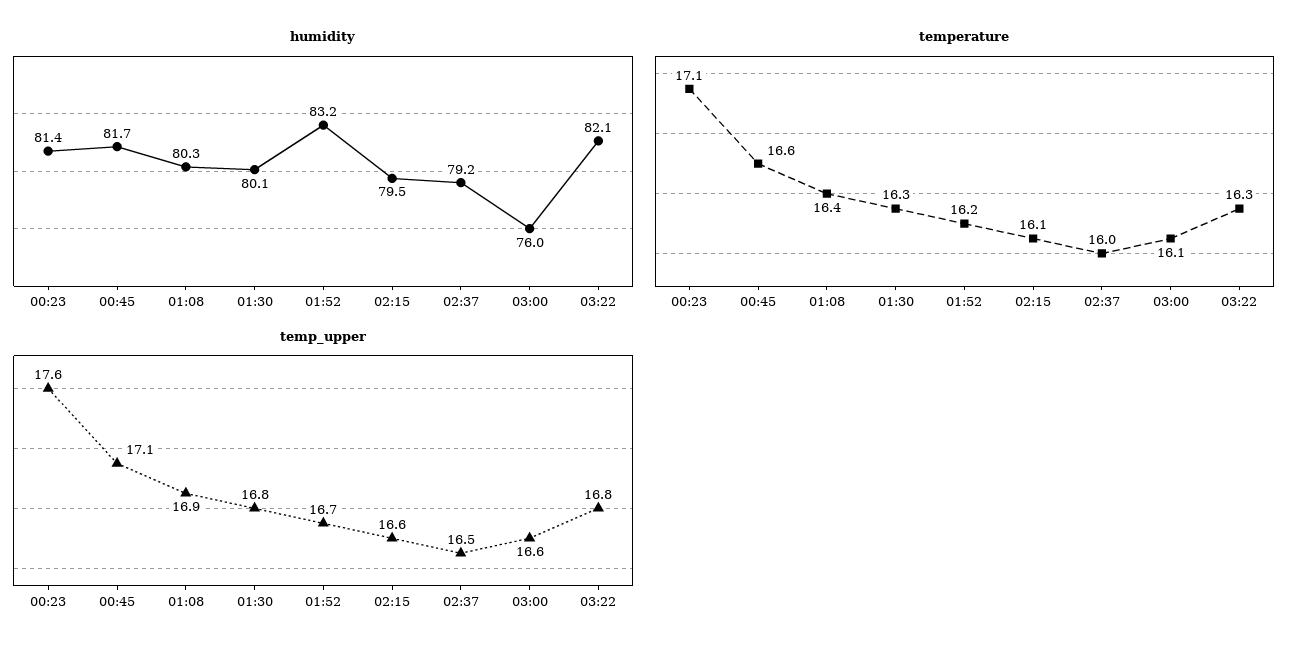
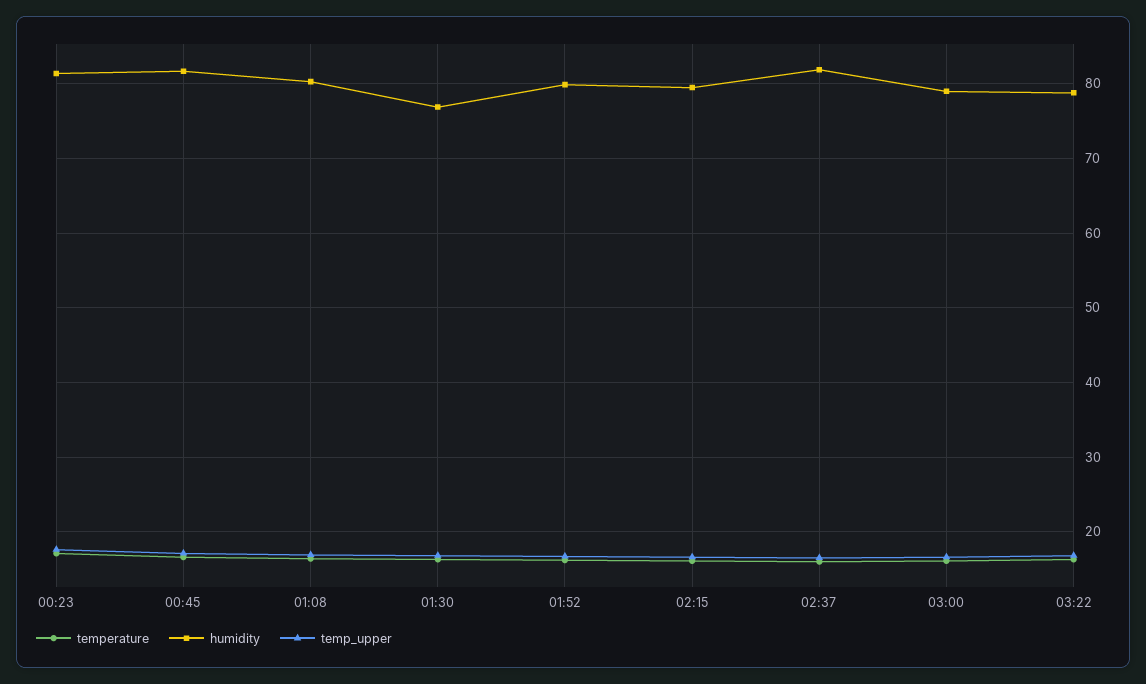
  {
    "humidity": {
      "00:23": 81.4,
      "00:45": 81.7,
      "01:08": 80.3,
-     "01:30": 80.1,
+     "01:30": 77,
-     "01:52": 83.2,
+     "01:52": 80,
      "02:15": 79.5,
-     "02:37": 79.2,
+     "02:37": 82,
-     "03:00": 76,
+     "03:00": 79,
-     "03:22": 82.1
+     "03:22": 79
    },
    "temperature": {
      "00:23": 17.1,
      "00:45": 16.6,
      "01:08": 16.4,
      "01:30": 16.3,
      "01:52": 16.2,
      "02:15": 16.1,
      "02:37": 16,
      "03:00": 16.1,
      "03:22": 16.3
    },
    "temp_upper": {
      "00:23": 17.6,
      "00:45": 17.1,
      "01:08": 16.9,
      "01:30": 16.8,
      "01:52": 16.7,
      "02:15": 16.6,
      "02:37": 16.5,
      "03:00": 16.6,
      "03:22": 16.8
    }
  }

